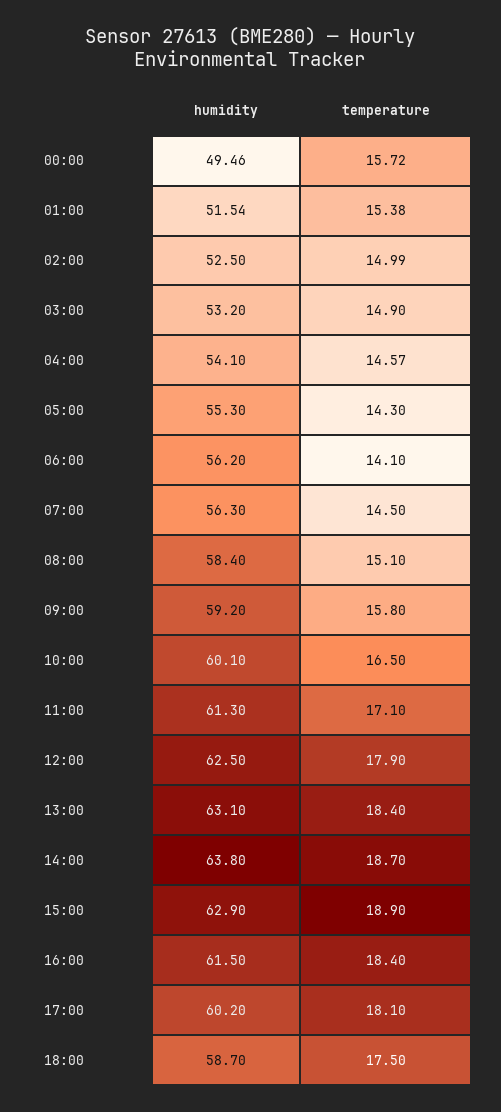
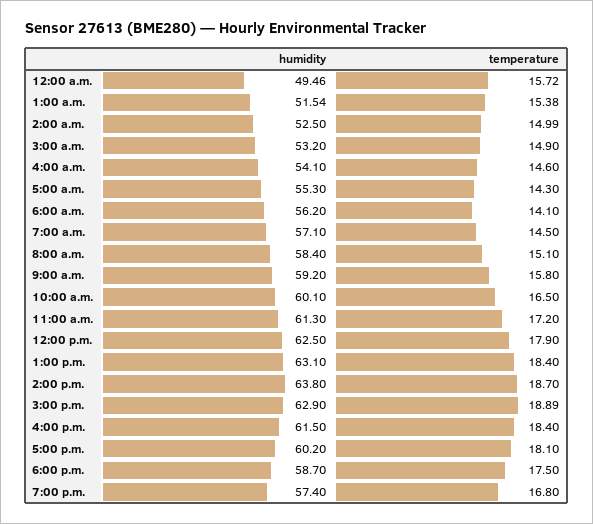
  {
    "humidity": {
      "00:00": 49.46,
      "01:00": 51.54,
      "02:00": 52.5,
      "03:00": 53.2,
      "04:00": 54.1,
      "05:00": 55.3,
      "06:00": 56.2,
-     "07:00": 56.3,
+     "07:00": 57.1,
      "08:00": 58.4,
      "09:00": 59.2,
      "10:00": 60.1,
      "11:00": 61.3,
      "12:00": 62.5,
      "13:00": 63.1,
      "14:00": 63.8,
      "15:00": 62.9,
      "16:00": 61.5,
      "17:00": 60.2,
-     "18:00": 58.7
+     "18:00": 58.7,
+     "7:00 p.m.": 57.4
    },
    "temperature": {
      "00:00": 15.72,
      "01:00": 15.38,
      "02:00": 14.99,
      "03:00": 14.9,
-     "04:00": 14.57,
+     "04:00": 14.6,
      "05:00": 14.3,
      "06:00": 14.1,
      "07:00": 14.5,
      "08:00": 15.1,
      "09:00": 15.8,
      "10:00": 16.5,
-     "11:00": 17.1,
+     "11:00": 17.2,
      "12:00": 17.9,
      "13:00": 18.4,
      "14:00": 18.7,
-     "15:00": 18.9,
+     "15:00": 18.89,
      "16:00": 18.4,
      "17:00": 18.1,
-     "18:00": 17.5
+     "18:00": 17.5,
+     "7:00 p.m.": 16.8
    }
  }

